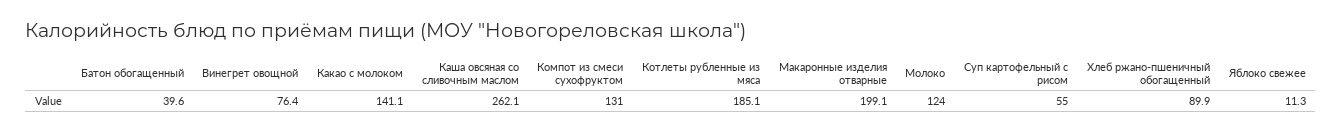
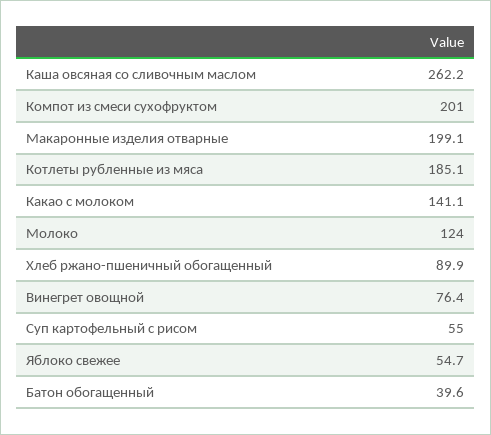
  {
    "Батон обогащенный": 39.6,
    "Винегрет овощной": 76.4,
    "Какао с молоком": 141.1,
-   "Каша овсяная со сливочным маслом": 262.1,
+   "Каша овсяная со сливочным маслом": 262.2,
-   "Компот из смеси сухофруктом": 131,
+   "Компот из смеси сухофруктом": 201,
    "Котлеты рубленные из мяса": 185.1,
    "Макаронные изделия отварные": 199.1,
    "Молоко": 124,
    "Суп картофельный с рисом": 55,
    "Хлеб ржано-пшеничный обогащенный": 89.9,
-   "Яблоко свежее": 11.3
+   "Яблоко свежее": 54.7
  }

